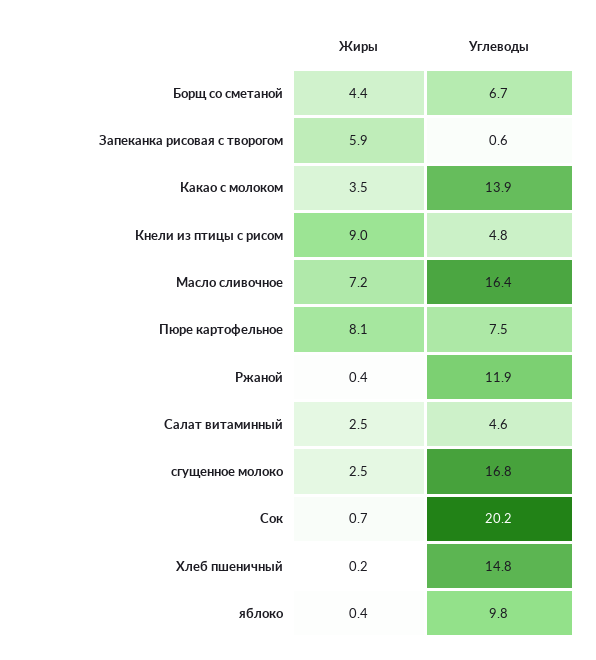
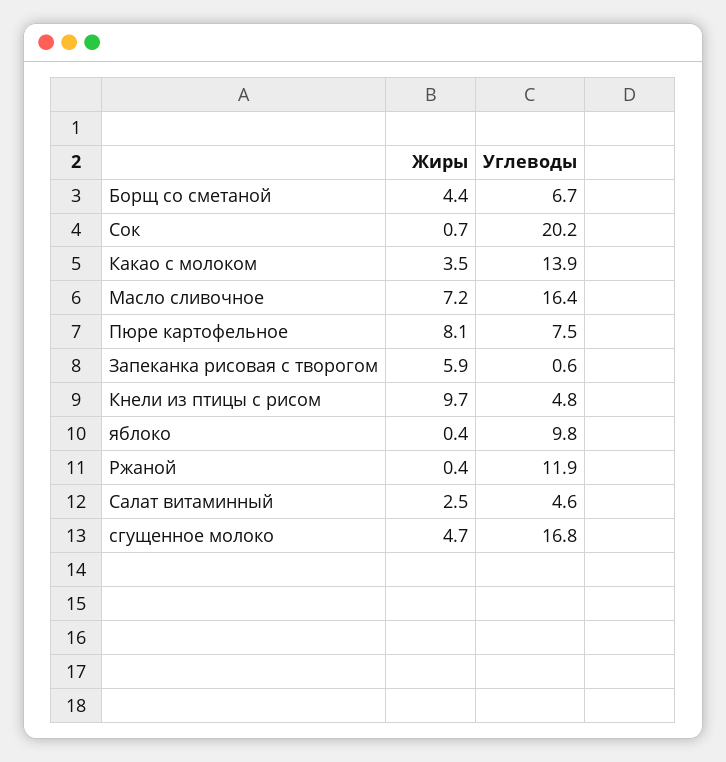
  {
    "Жиры": {
      "Борщ со сметаной": 4.4,
      "Запеканка рисовая с творогом": 5.9,
      "Какао с молоком": 3.5,
-     "Кнели из птицы с рисом": 9,
+     "Кнели из птицы с рисом": 9.7,
      "Масло сливочное": 7.2,
      "Пюре картофельное": 8.1,
      "Ржаной": 0.4,
      "Салат витаминный": 2.5,
-     "сгущенное молоко": 2.5,
+     "сгущенное молоко": 4.7,
      "Сок": 0.7,
-     "Хлеб пшеничный": 0.2,
      "яблоко": 0.4
    },
    "Углеводы": {
      "Борщ со сметаной": 6.7,
      "Запеканка рисовая с творогом": 0.6,
      "Какао с молоком": 13.9,
      "Кнели из птицы с рисом": 4.8,
      "Масло сливочное": 16.4,
      "Пюре картофельное": 7.5,
      "Ржаной": 11.9,
      "Салат витаминный": 4.6,
      "сгущенное молоко": 16.8,
      "Сок": 20.2,
-     "Хлеб пшеничный": 14.8,
      "яблоко": 9.8
    }
  }

